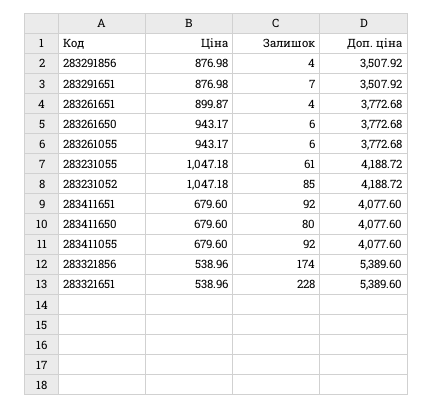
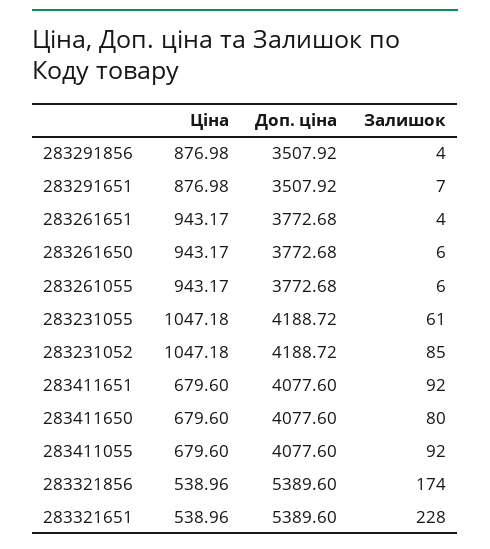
  {
    "Ціна": {
      "283291856": 876.98,
      "283291651": 876.98,
-     "283261651": 899.87,
+     "283261651": 943.17,
      "283261650": 943.17,
      "283261055": 943.17,
      "283231055": 1047.18,
      "283231052": 1047.18,
      "283411651": 679.6,
      "283411650": 679.6,
      "283411055": 679.6,
      "283321856": 538.96,
      "283321651": 538.96
    },
    "Залишок": {
      "283291856": 4,
      "283291651": 7,
      "283261651": 4,
      "283261650": 6,
      "283261055": 6,
      "283231055": 61,
      "283231052": 85,
      "283411651": 92,
      "283411650": 80,
      "283411055": 92,
      "283321856": 174,
      "283321651": 228
    },
    "Доп. ціна": {
      "283291856": 3507.92,
      "283291651": 3507.92,
      "283261651": 3772.68,
      "283261650": 3772.68,
      "283261055": 3772.68,
      "283231055": 4188.72,
      "283231052": 4188.72,
      "283411651": 4077.6,
      "283411650": 4077.6,
      "283411055": 4077.6,
      "283321856": 5389.6,
      "283321651": 5389.6
    }
  }

